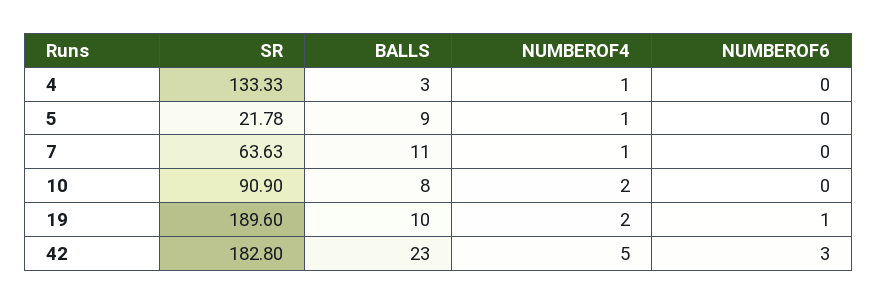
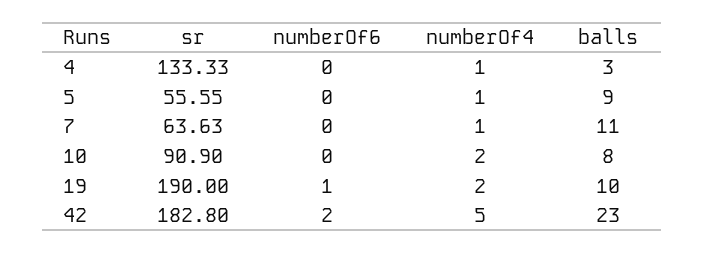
  {
    "SR": {
      "4": 133.33,
-     "5": 21.78,
+     "5": 55.55,
      "7": 63.63,
      "10": 90.9,
-     "19": 189.6,
+     "19": 190,
      "42": 182.8
    },
    "BALLS": {
      "4": 3,
      "5": 9,
      "7": 11,
      "10": 8,
      "19": 10,
      "42": 23
    },
    "NUMBEROF4": {
      "4": 1,
      "5": 1,
      "7": 1,
      "10": 2,
      "19": 2,
      "42": 5
    },
    "NUMBEROF6": {
      "4": 0,
      "5": 0,
      "7": 0,
      "10": 0,
      "19": 1,
-     "42": 3
+     "42": 2
    }
  }

